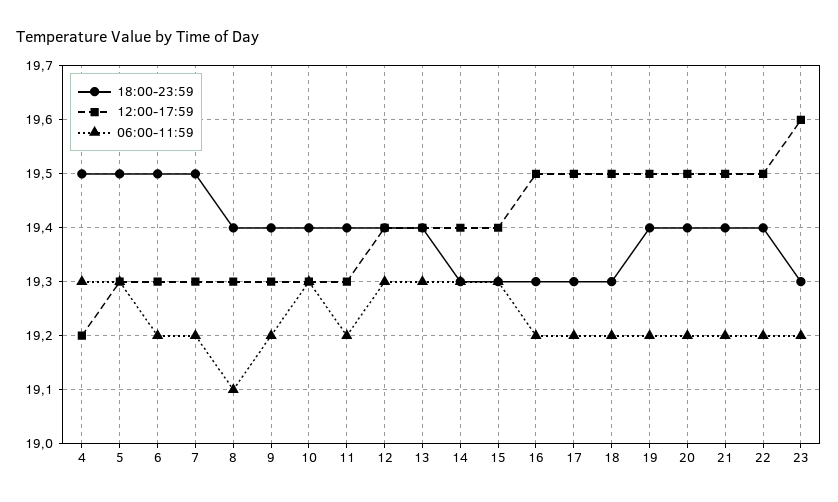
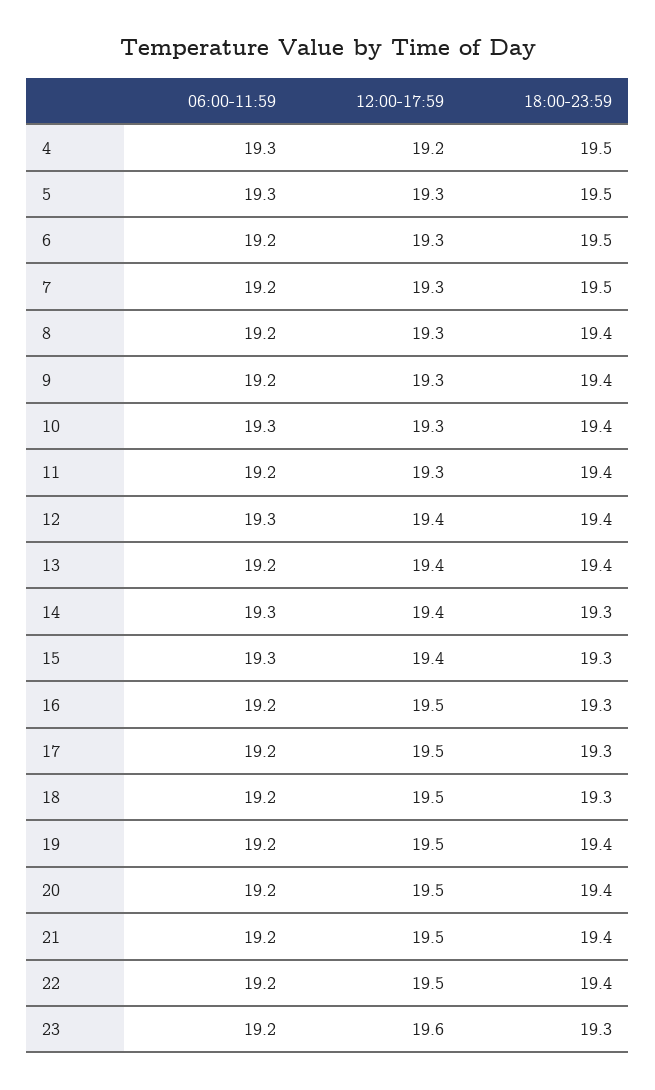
  {
    "18:00-23:59": {
      "4": 19.5,
      "5": 19.5,
      "6": 19.5,
      "7": 19.5,
      "8": 19.4,
      "9": 19.4,
      "10": 19.4,
      "11": 19.4,
      "12": 19.4,
      "13": 19.4,
      "14": 19.3,
      "15": 19.3,
      "16": 19.3,
      "17": 19.3,
      "18": 19.3,
      "19": 19.4,
      "20": 19.4,
      "21": 19.4,
      "22": 19.4,
      "23": 19.3
    },
    "12:00-17:59": {
      "4": 19.2,
      "5": 19.3,
      "6": 19.3,
      "7": 19.3,
      "8": 19.3,
      "9": 19.3,
      "10": 19.3,
      "11": 19.3,
      "12": 19.4,
      "13": 19.4,
      "14": 19.4,
      "15": 19.4,
      "16": 19.5,
      "17": 19.5,
      "18": 19.5,
      "19": 19.5,
      "20": 19.5,
      "21": 19.5,
      "22": 19.5,
      "23": 19.6
    },
    "06:00-11:59": {
      "4": 19.3,
      "5": 19.3,
      "6": 19.2,
      "7": 19.2,
-     "8": 19.1,
+     "8": 19.2,
      "9": 19.2,
      "10": 19.3,
      "11": 19.2,
      "12": 19.3,
-     "13": 19.3,
+     "13": 19.2,
      "14": 19.3,
      "15": 19.3,
      "16": 19.2,
      "17": 19.2,
      "18": 19.2,
      "19": 19.2,
      "20": 19.2,
      "21": 19.2,
      "22": 19.2,
      "23": 19.2
    }
  }

